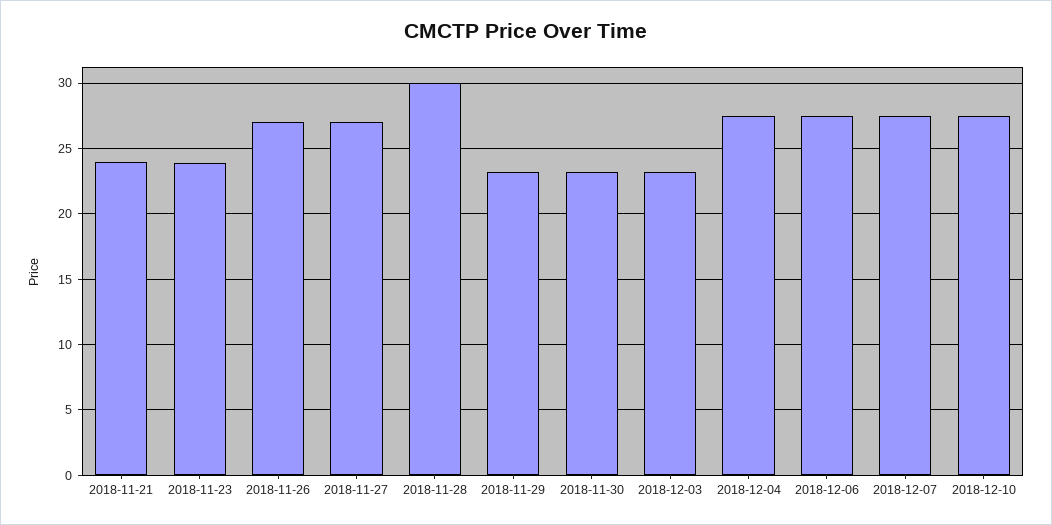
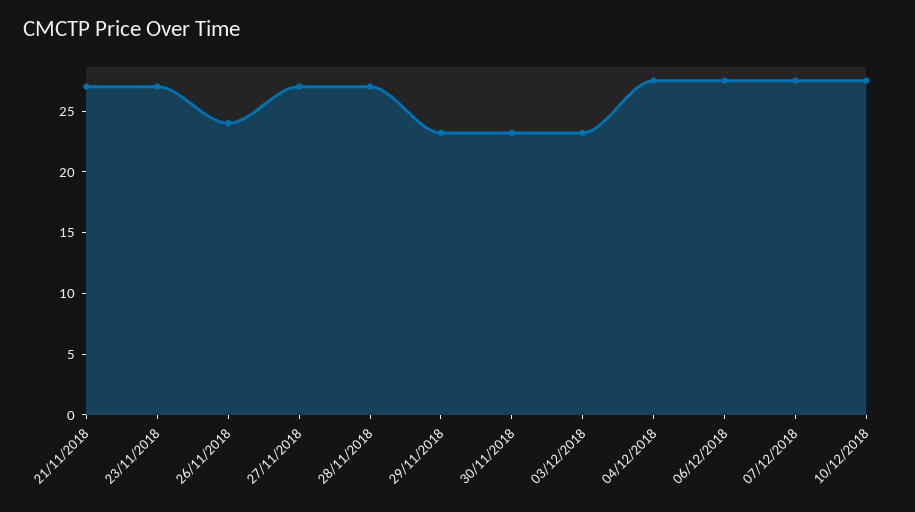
  {
-   "2018-11-21": 24,
+   "2018-11-21": 27,
-   "2018-11-23": 24,
+   "2018-11-23": 27,
-   "2018-11-26": 27,
+   "2018-11-26": 24,
    "2018-11-27": 27,
-   "2018-11-28": 30,
+   "2018-11-28": 27,
    "2018-11-29": 23,
    "2018-11-30": 23,
    "2018-12-03": 23,
    "2018-12-04": 27.5,
    "2018-12-06": 27.5,
    "2018-12-07": 27.5,
    "2018-12-10": 27.5
  }

